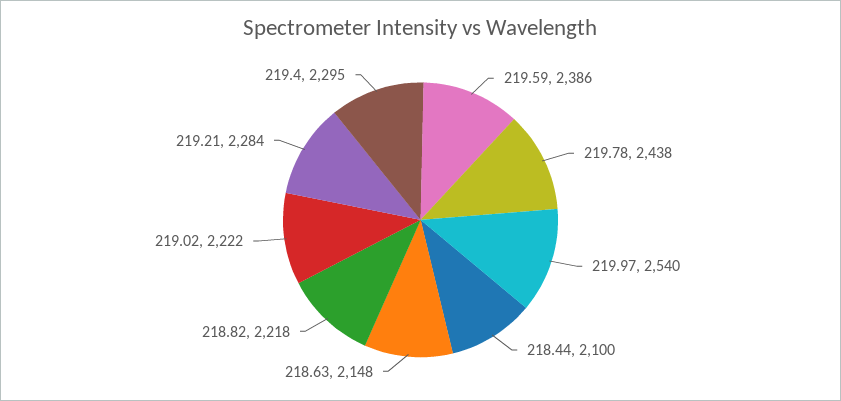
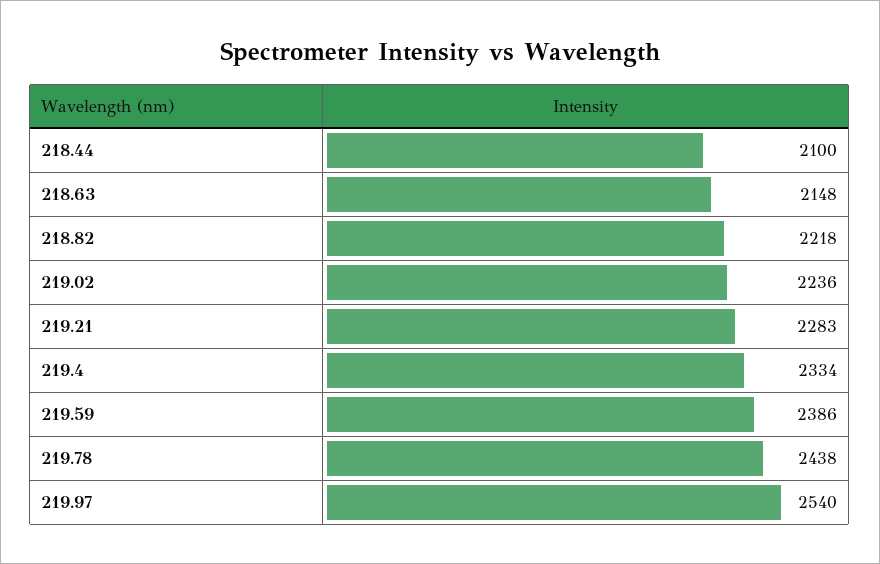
  {
    "219.59": 2386,
    "219.78": 2438,
    "219.97": 2540,
    "218.44": 2100,
    "218.63": 2148,
    "218.82": 2218,
-   "219.02": 2222,
+   "219.02": 2236,
-   "219.21": 2284,
+   "219.21": 2283,
-   "219.4": 2295
+   "219.4": 2334
  }

